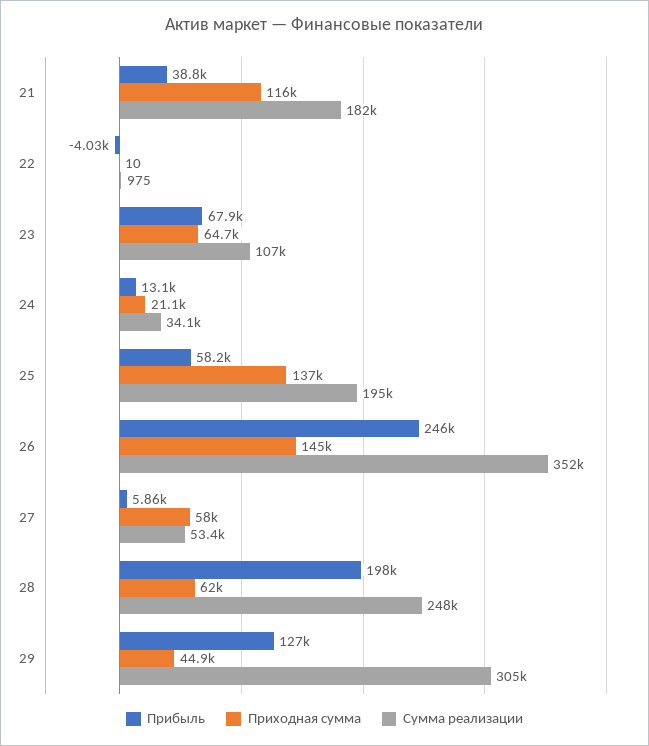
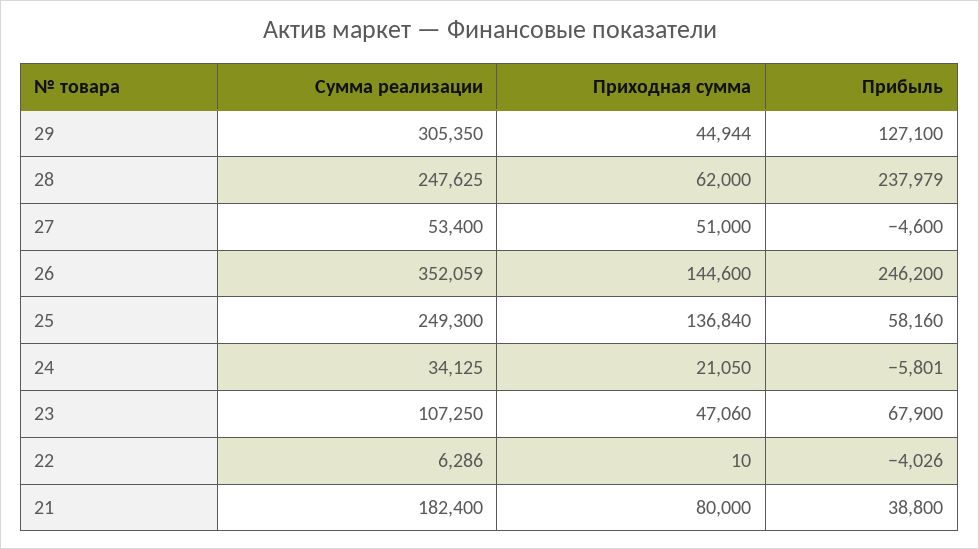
  {
    "Прибыль": {
      "21": 38800,
      "22": -4026,
      "23": 67900,
-     "24": 13100,
+     "24": -5801,
      "25": 58160,
      "26": 246200,
-     "27": 5860,
+     "27": -4600,
-     "28": 198000,
+     "28": 237979,
      "29": 127100
    },
    "Приходная сумма": {
-     "21": 116000,
+     "21": 80000,
      "22": 10,
-     "23": 64700,
+     "23": 47060,
      "24": 21050,
      "25": 136840,
      "26": 144600,
-     "27": 58000,
+     "27": 51000,
      "28": 62000,
      "29": 44944
    },
    "Сумма реализации": {
      "21": 182400,
-     "22": 975,
+     "22": 6286,
      "23": 107250,
      "24": 34125,
-     "25": 195000,
+     "25": 249300,
      "26": 352059,
      "27": 53400,
      "28": 247625,
      "29": 305350
    }
  }

